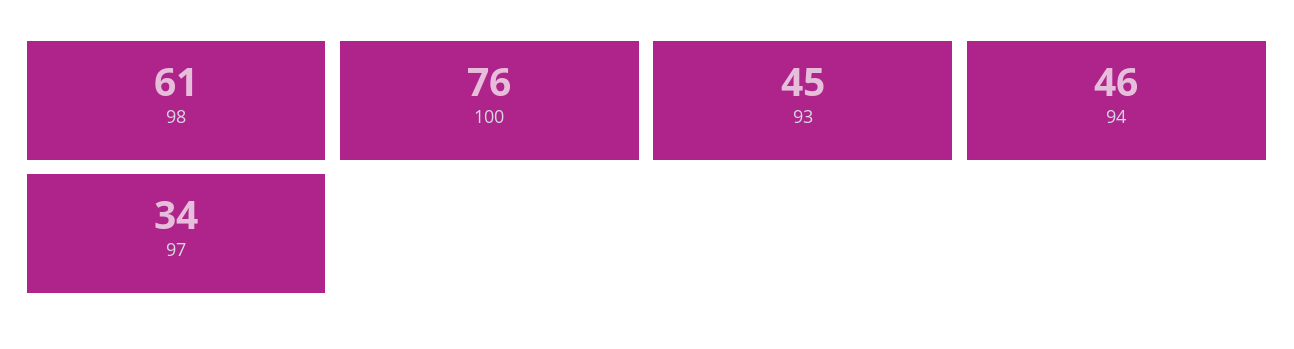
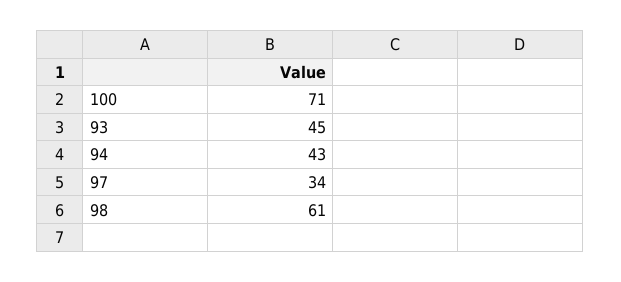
  {
    "98": 61,
-   "100": 76,
+   "100": 71,
    "93": 45,
-   "94": 46,
+   "94": 43,
    "97": 34
  }

